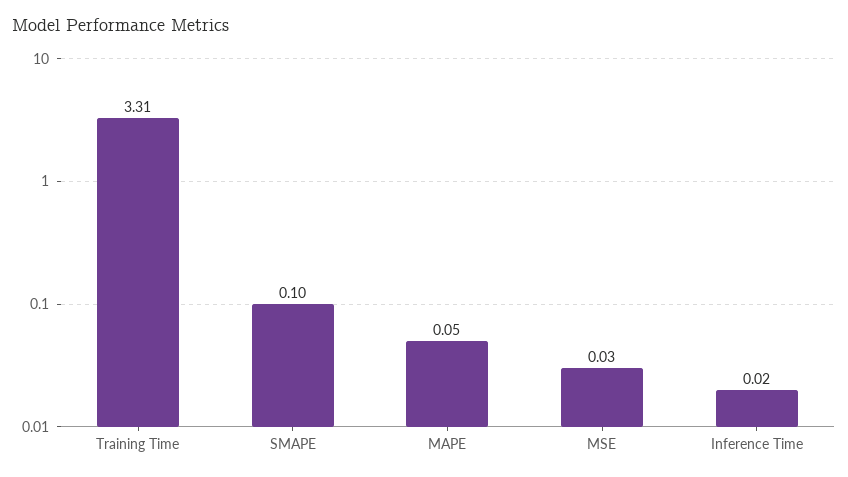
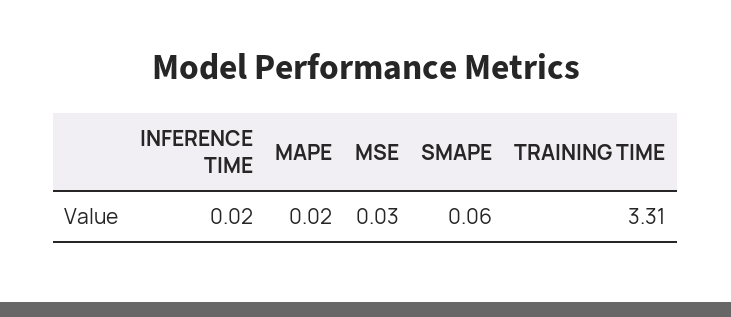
  {
    "Training Time": 3.31,
-   "SMAPE": 0.1,
+   "SMAPE": 0.06,
-   "MAPE": 0.05,
+   "MAPE": 0.02,
    "MSE": 0.03,
    "Inference Time": 0.02
  }

